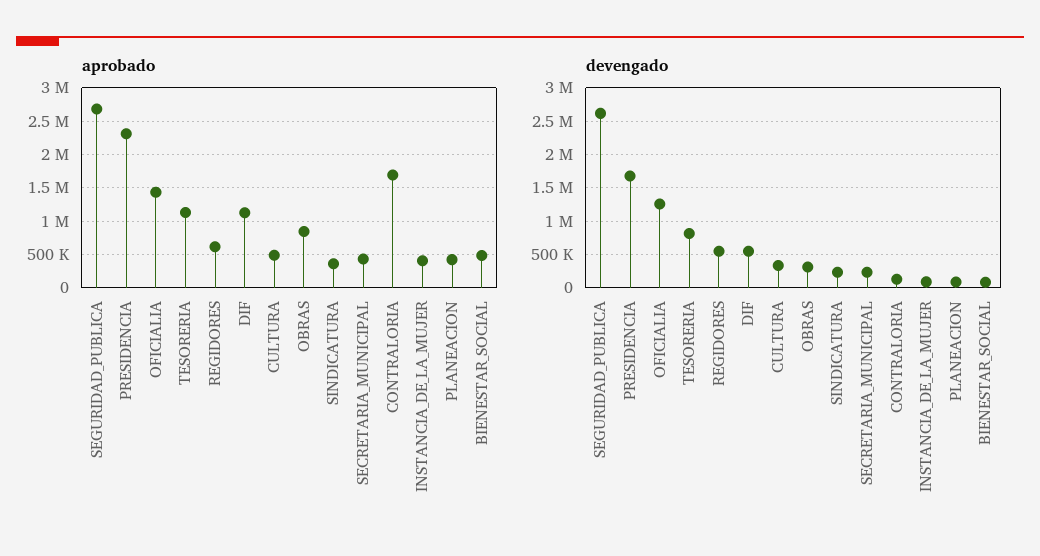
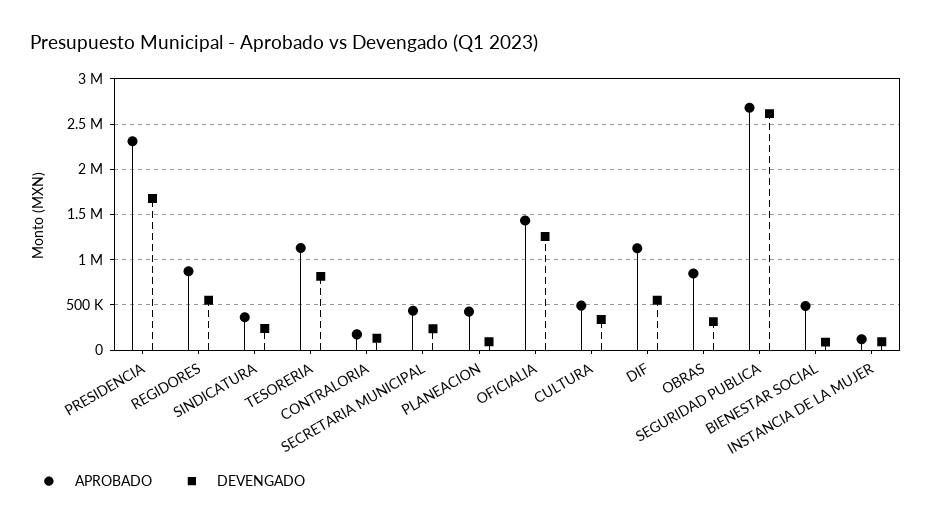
  {
    "aprobado": {
      "SEGURIDAD_PUBLICA": 2700000,
      "PRESIDENCIA": 2300000,
      "OFICIALIA": 1400000,
      "TESORERIA": 1100000,
-     "REGIDORES": 600000,
+     "REGIDORES": 900000,
      "DIF": 1100000,
      "CULTURA": 500000,
      "OBRAS": 800000,
      "SINDICATURA": 400000,
      "SECRETARIA_MUNICIPAL": 400000,
-     "CONTRALORIA": 1700000,
+     "CONTRALORIA": 200000,
-     "INSTANCIA_DE_LA_MUJER": 400000,
+     "INSTANCIA_DE_LA_MUJER": 100000,
      "PLANEACION": 400000,
      "BIENESTAR_SOCIAL": 500000
    },
    "devengado": {
      "SEGURIDAD_PUBLICA": 2600000,
      "PRESIDENCIA": 1700000,
      "OFICIALIA": 1300000,
      "TESORERIA": 800000,
      "REGIDORES": 600000,
      "DIF": 500000,
      "CULTURA": 300000,
      "OBRAS": 300000,
      "SINDICATURA": 200000,
      "SECRETARIA_MUNICIPAL": 200000,
      "CONTRALORIA": 100000,
      "INSTANCIA_DE_LA_MUJER": 100000,
      "PLANEACION": 100000,
      "BIENESTAR_SOCIAL": 100000
    }
  }

